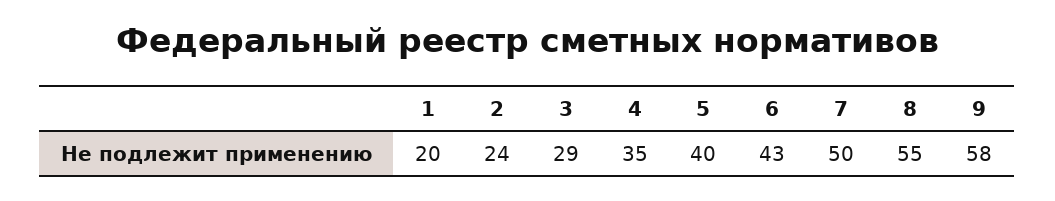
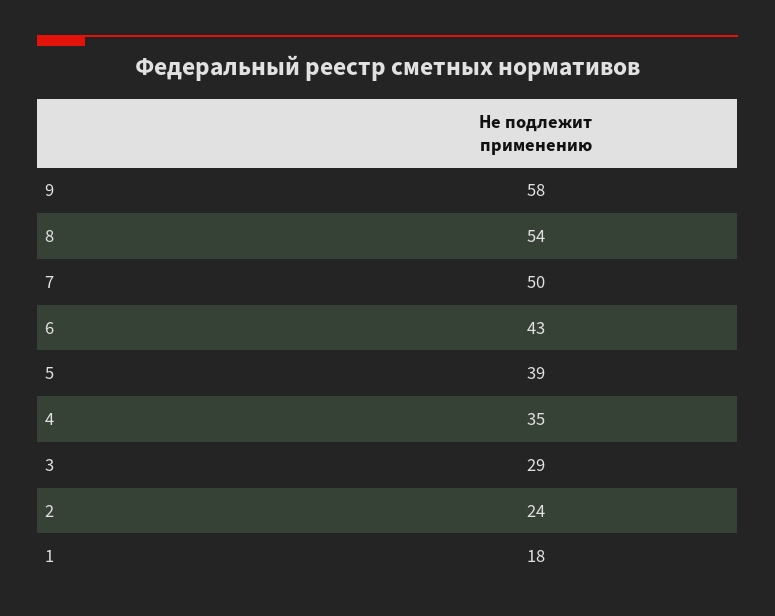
  {
-   "1": 20,
+   "1": 18,
    "2": 24,
    "3": 29,
    "4": 35,
-   "5": 40,
+   "5": 39,
    "6": 43,
    "7": 50,
-   "8": 55,
+   "8": 54,
    "9": 58
  }

